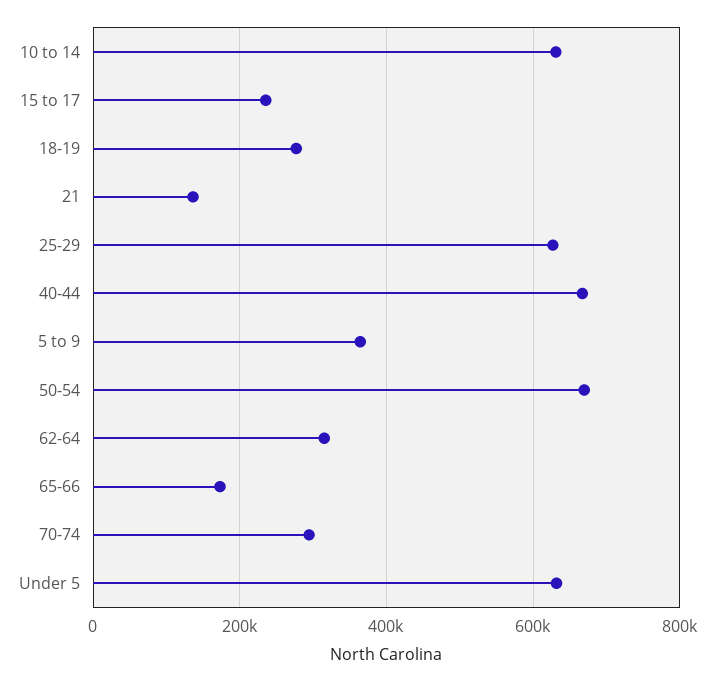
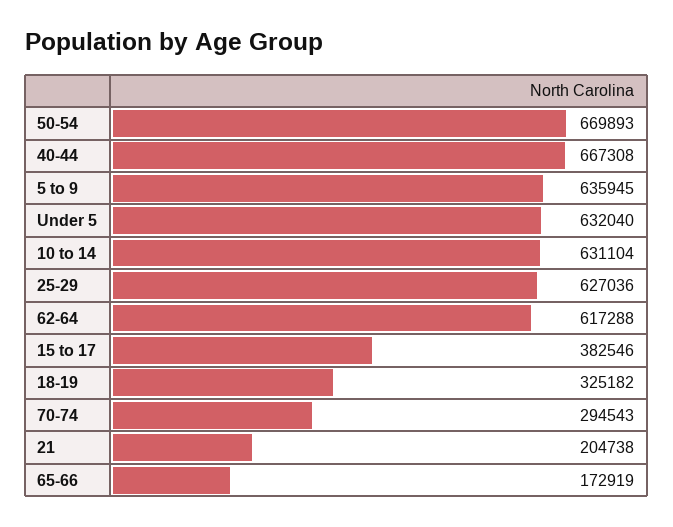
  {
    "10 to 14": 631104,
-   "15 to 17": 240000,
+   "15 to 17": 382546,
-   "18-19": 280000,
+   "18-19": 325182,
-   "21": 140000,
+   "21": 204738,
    "25-29": 627036,
    "40-44": 667308,
-   "5 to 9": 360000,
+   "5 to 9": 635945,
    "50-54": 669893,
-   "62-64": 320000,
+   "62-64": 617288,
    "65-66": 172919,
    "70-74": 294543,
    "Under 5": 632040
  }

